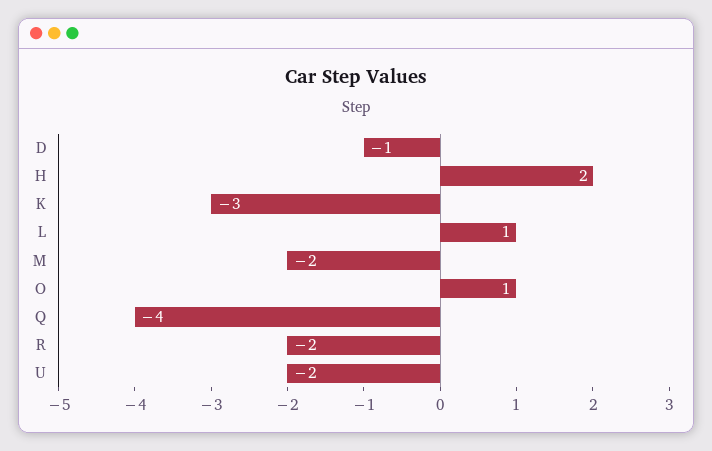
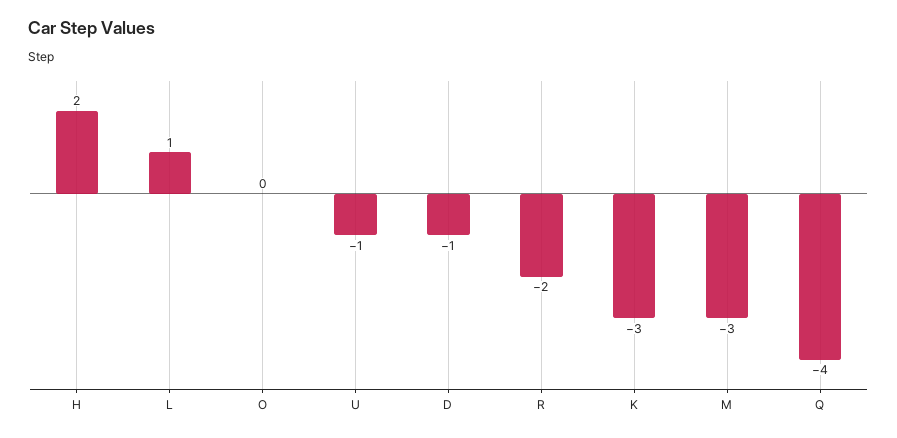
  {
    "D": -1,
    "H": 2,
    "K": -3,
    "L": 1,
-   "M": -2,
+   "M": -3,
-   "O": 1,
+   "O": 0,
    "Q": -4,
    "R": -2,
-   "U": -2
+   "U": -1
  }

